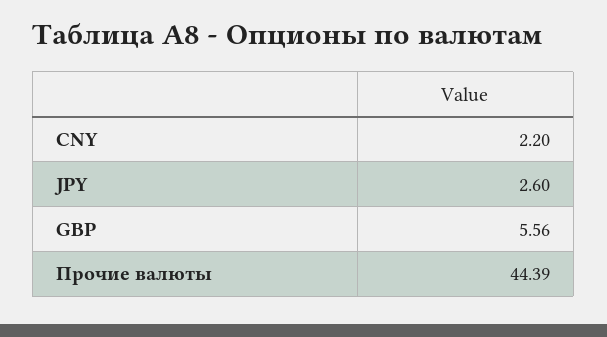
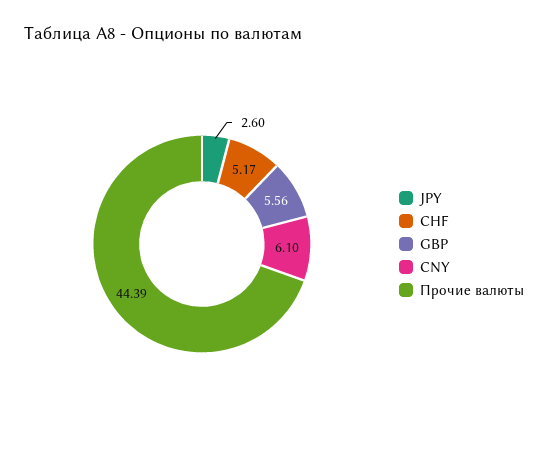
  {
-   "CNY": 2.2,
+   "CNY": 6.1,
    "JPY": 2.6,
    "GBP": 5.56,
-   "Прочие валюты": 44.39
+   "Прочие валюты": 44.39,
+   "CHF": 5.17
  }

